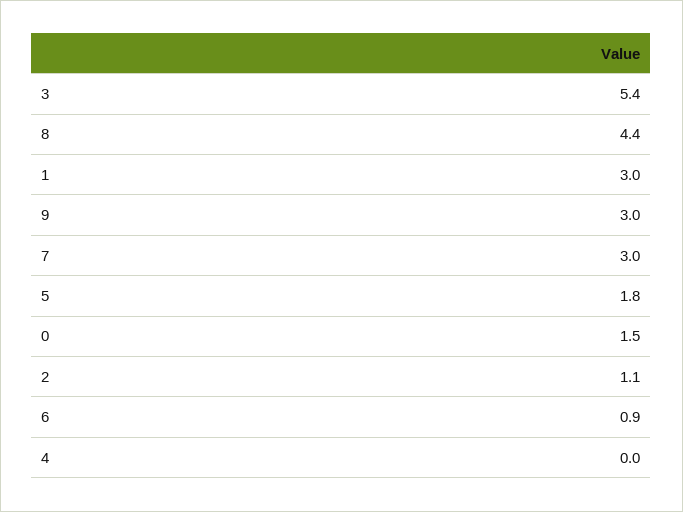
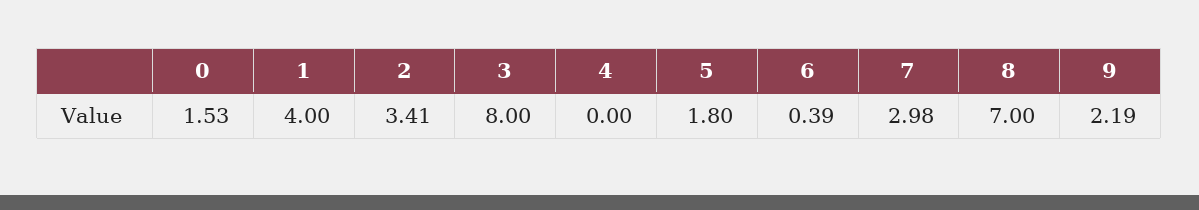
  {
-   "3": 5.4,
+   "3": 8,
-   "8": 4.4,
+   "8": 7,
-   "1": 3,
+   "1": 4,
-   "9": 3,
+   "9": 2.19,
    "7": 2.98,
    "5": 1.8,
    "0": 1.53,
-   "2": 1.1,
+   "2": 3.41,
-   "6": 0.9,
+   "6": 0.39,
    "4": 0
  }

